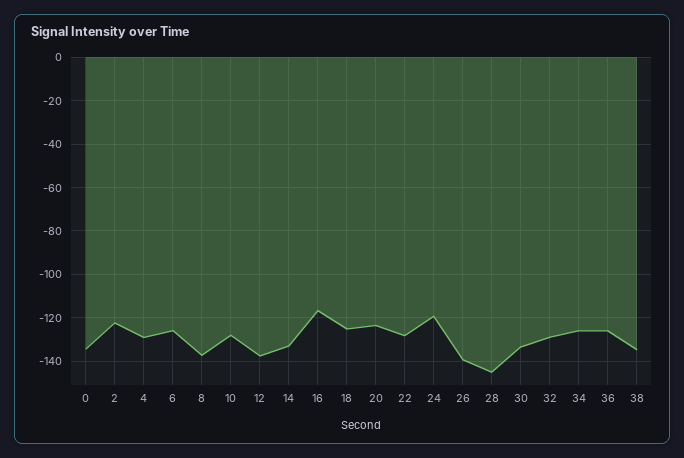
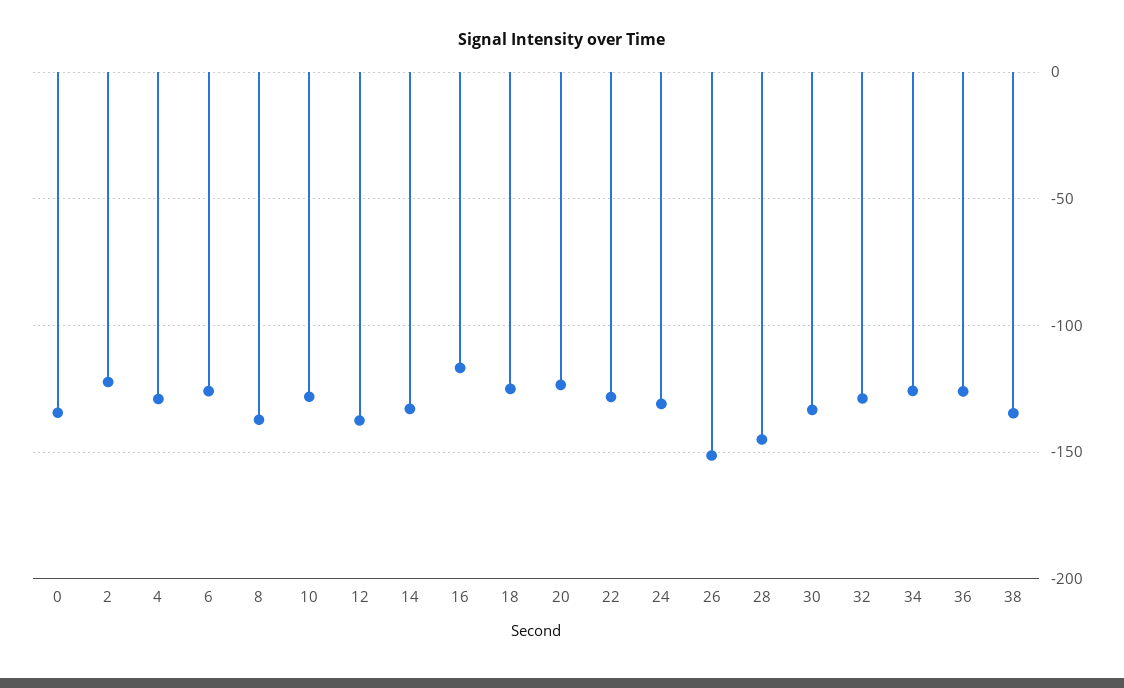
  {
    "0": -135,
    "2": -120,
    "4": -130,
    "6": -125,
    "8": -135,
    "10": -130,
    "12": -140,
    "14": -135,
    "16": -115,
    "18": -125,
    "20": -125,
    "22": -130,
-   "24": -120,
+   "24": -130,
-   "26": -140,
+   "26": -150,
    "28": -145,
    "30": -135,
    "32": -130,
    "34": -125,
    "36": -125,
    "38": -135
  }

